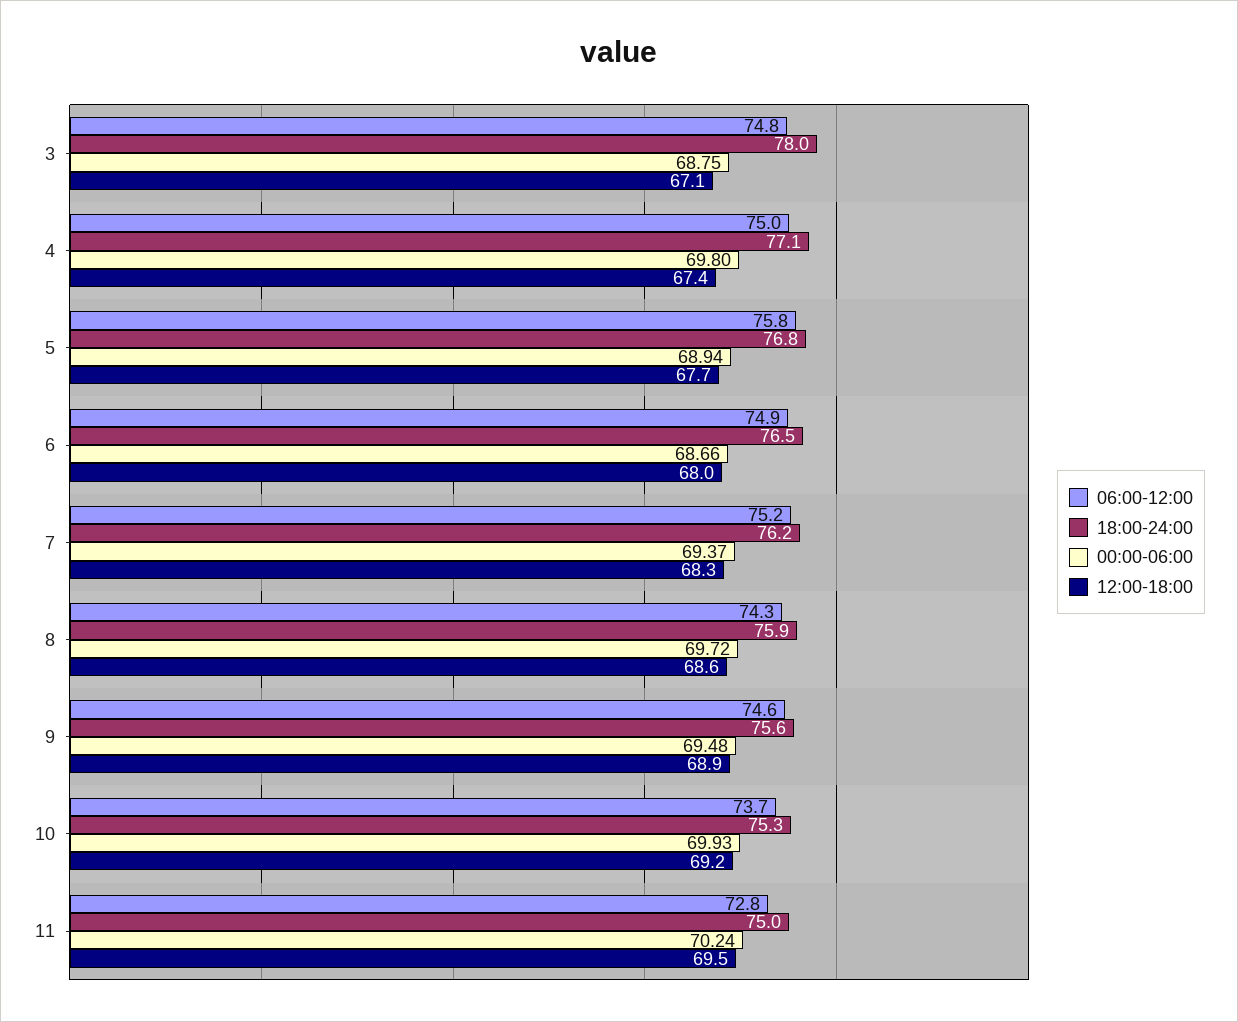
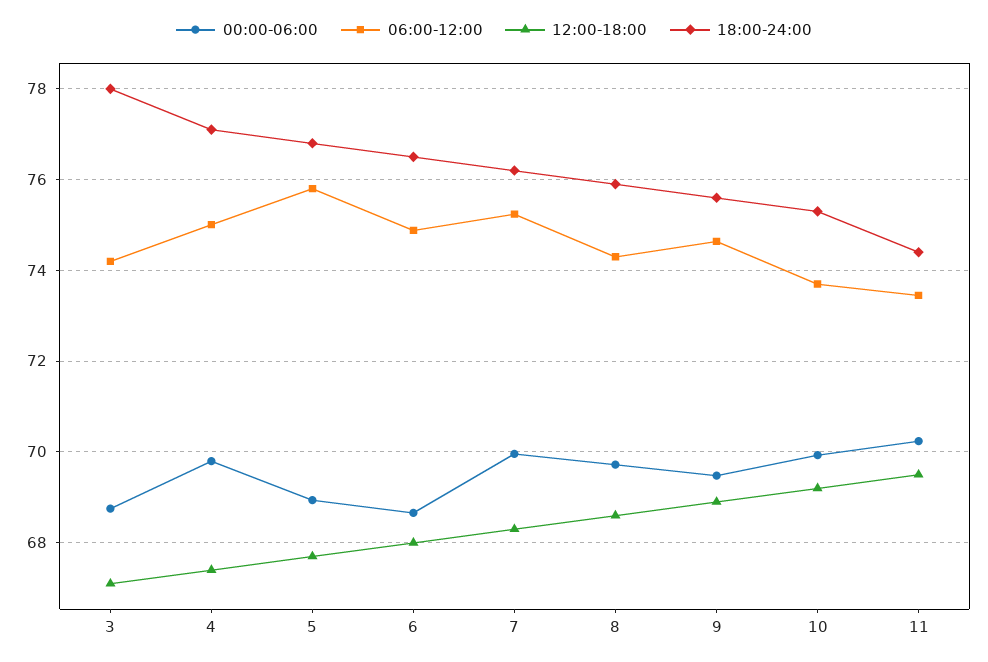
  {
    "06:00-12:00": {
-     "3": 74.8,
+     "3": 74.2,
      "4": 75,
      "5": 75.8,
      "6": 74.9,
      "7": 75.2,
      "8": 74.3,
      "9": 74.6,
      "10": 73.7,
-     "11": 72.8
+     "11": 73.4
    },
    "18:00-24:00": {
      "3": 78,
      "4": 77.1,
      "5": 76.8,
      "6": 76.5,
      "7": 76.2,
      "8": 75.9,
      "9": 75.6,
      "10": 75.3,
-     "11": 75
+     "11": 74.4
    },
    "00:00-06:00": {
      "3": 68.75,
      "4": 69.8,
      "5": 68.94,
      "6": 68.66,
-     "7": 69.37,
+     "7": 70,
      "8": 69.72,
      "9": 69.48,
      "10": 69.93,
      "11": 70.24
    },
    "12:00-18:00": {
      "3": 67.1,
      "4": 67.4,
      "5": 67.7,
      "6": 68,
      "7": 68.3,
      "8": 68.6,
      "9": 68.9,
      "10": 69.2,
      "11": 69.5
    }
  }

